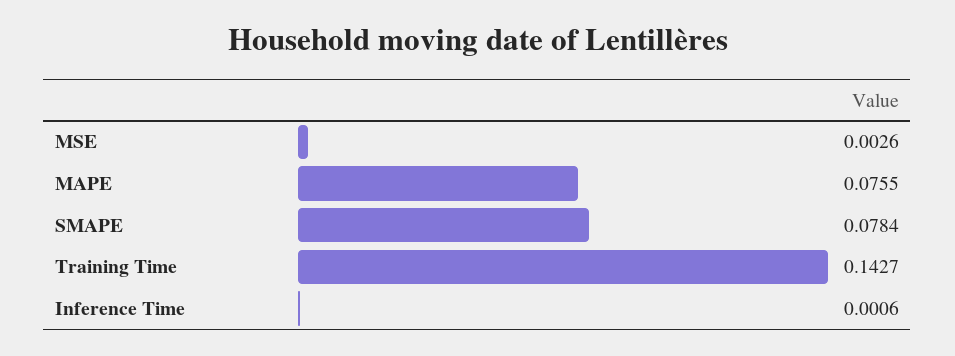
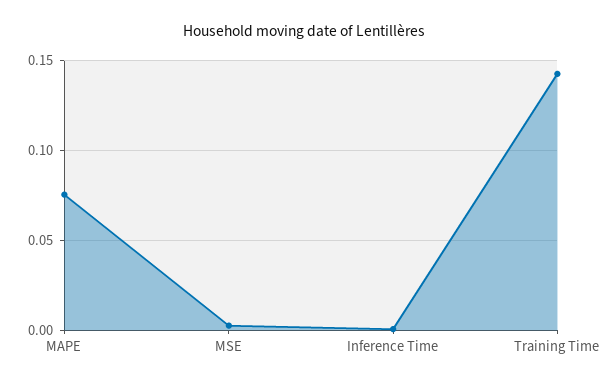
  {
    "MSE": 0.0026,
    "MAPE": 0.0755,
-   "SMAPE": 0.0784,
    "Training Time": 0.1427,
    "Inference Time": 0.0006
  }

